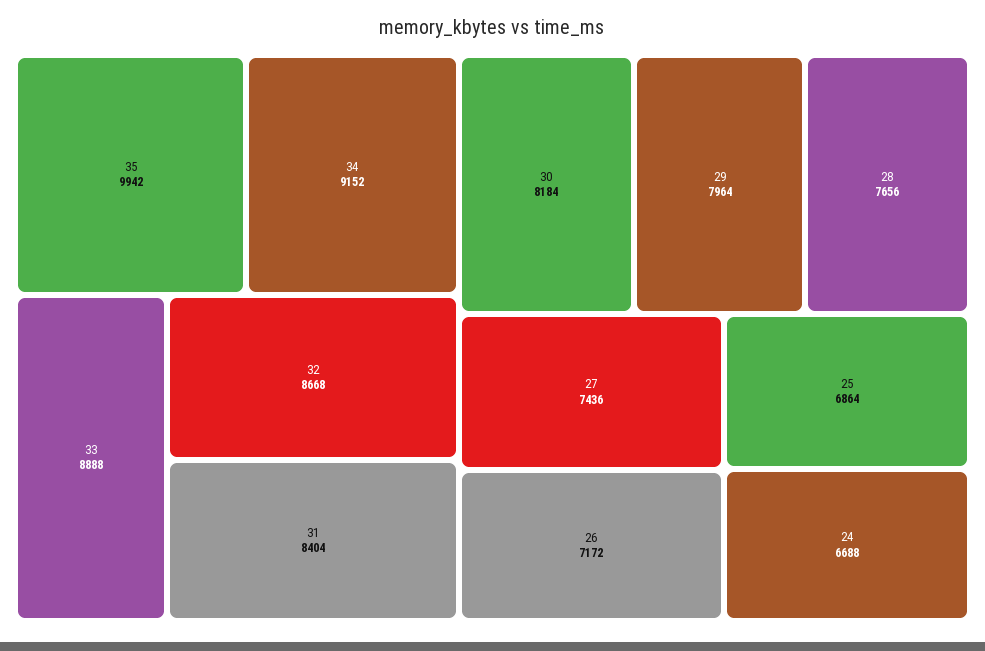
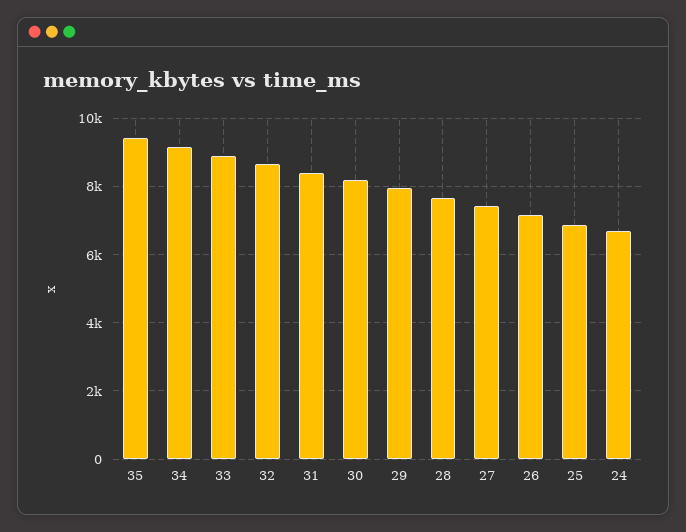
  {
-   "35": 9942,
+   "35": 9400,
    "34": 9152,
    "33": 8888,
    "32": 8668,
    "31": 8404,
    "30": 8184,
    "29": 7964,
    "28": 7656,
    "27": 7436,
    "26": 7172,
    "25": 6864,
    "24": 6688
  }

